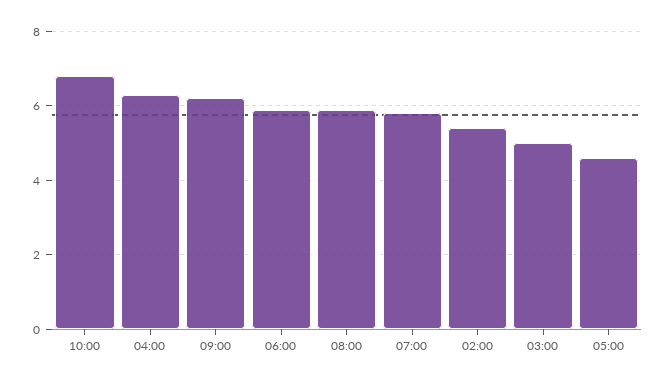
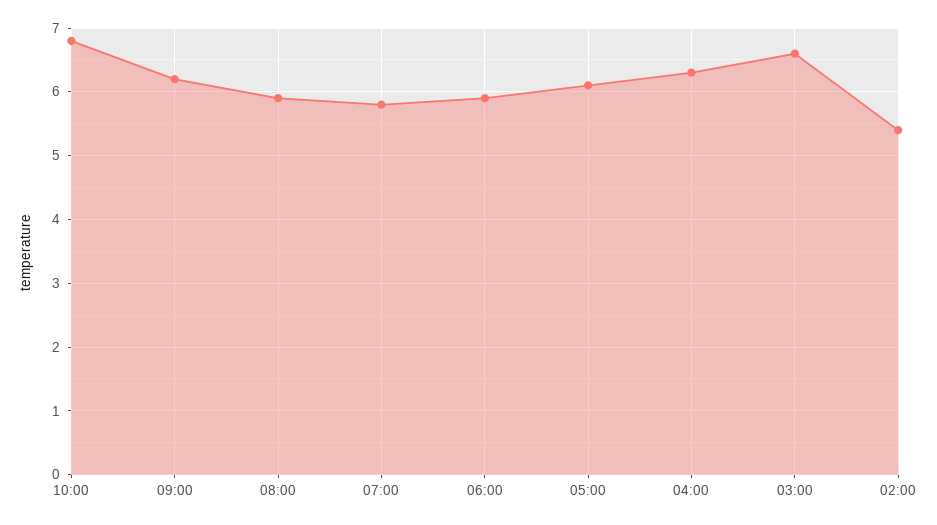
  {
    "10:00": 6.8,
    "04:00": 6.3,
    "09:00": 6.2,
    "06:00": 5.9,
    "08:00": 5.9,
    "07:00": 5.8,
    "02:00": 5.4,
-   "03:00": 5,
+   "03:00": 6.6,
-   "05:00": 4.5
+   "05:00": 6.1
  }

